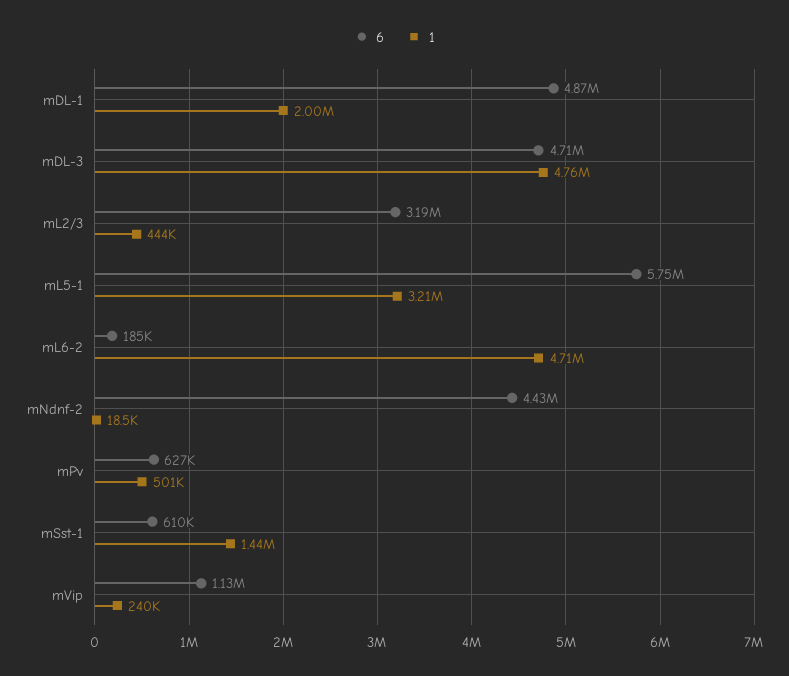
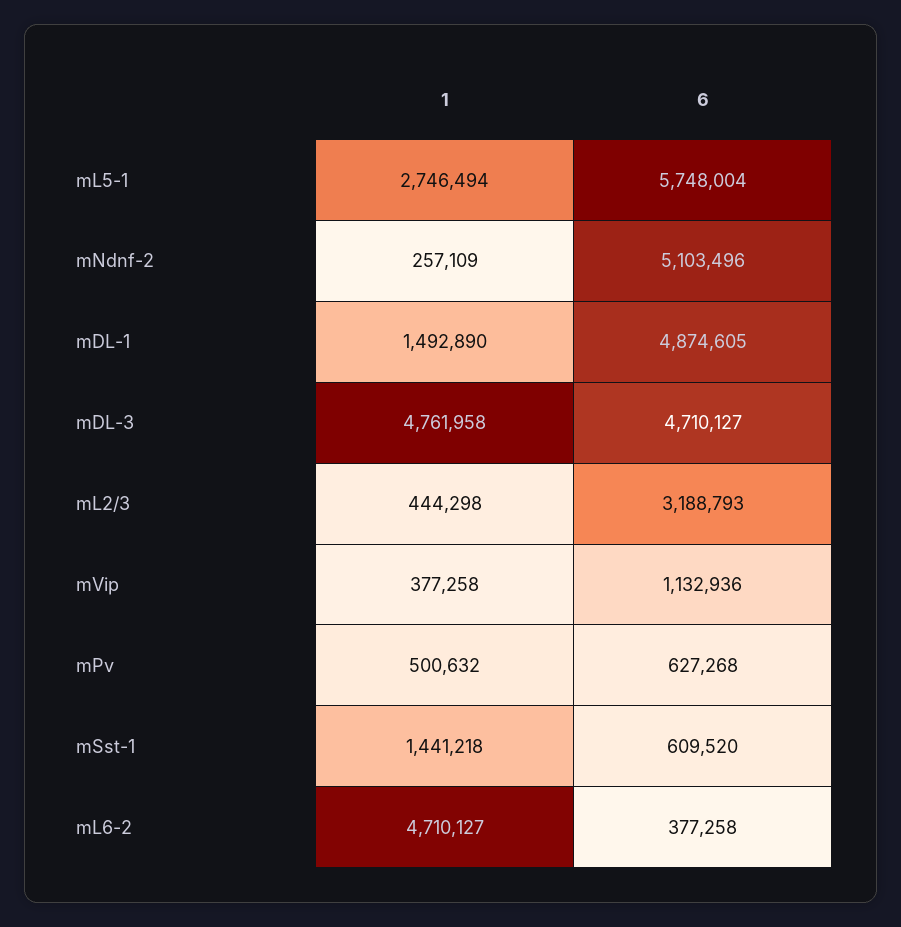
  {
    "6": {
      "mDL-1": 4874605,
      "mDL-3": 4710127,
      "mL2/3": 3188793,
      "mL5-1": 5748004,
-     "mL6-2": 185000,
+     "mL6-2": 377258,
-     "mNdnf-2": 4430000,
+     "mNdnf-2": 5103496,
      "mPv": 627268,
      "mSst-1": 609520,
      "mVip": 1132936
    },
    "1": {
-     "mDL-1": 2000000,
+     "mDL-1": 1492890,
      "mDL-3": 4761958,
      "mL2/3": 444298,
-     "mL5-1": 3210000,
+     "mL5-1": 2746494,
      "mL6-2": 4710127,
-     "mNdnf-2": 18500,
+     "mNdnf-2": 257109,
      "mPv": 500632,
      "mSst-1": 1441218,
-     "mVip": 240000
+     "mVip": 377258
    }
  }

